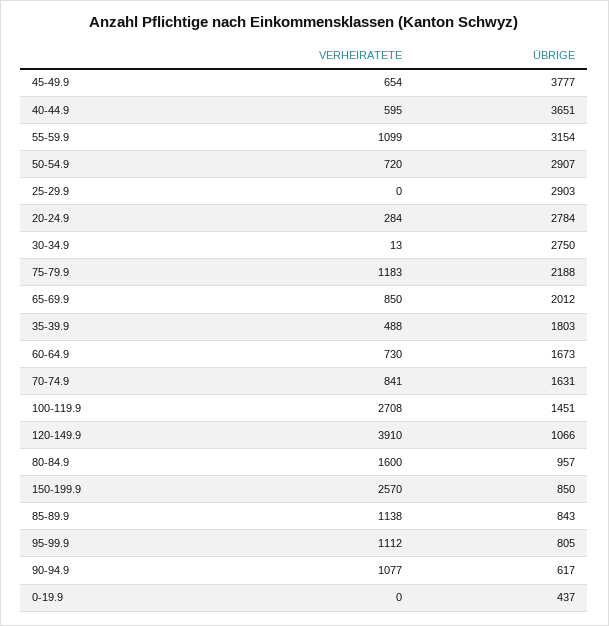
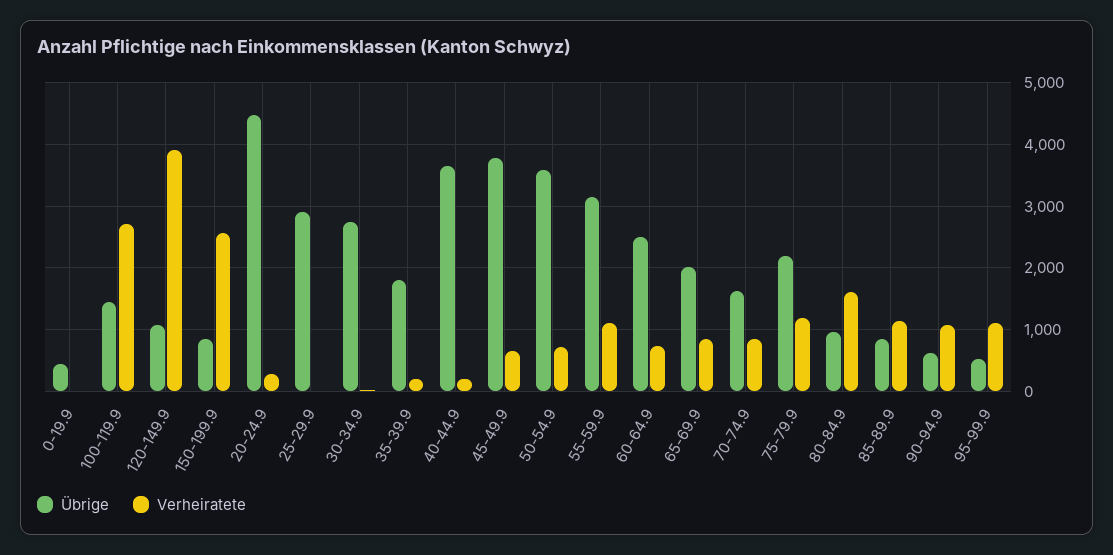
  {
    "VERHEIRATETE": {
      "45-49.9": 654,
-     "40-44.9": 595,
+     "40-44.9": 200,
      "55-59.9": 1099,
      "50-54.9": 720,
      "25-29.9": 0,
      "20-24.9": 284,
      "30-34.9": 13,
      "75-79.9": 1183,
      "65-69.9": 850,
-     "35-39.9": 488,
+     "35-39.9": 200,
      "60-64.9": 730,
      "70-74.9": 841,
      "100-119.9": 2708,
      "120-149.9": 3910,
      "80-84.9": 1600,
      "150-199.9": 2570,
      "85-89.9": 1138,
      "95-99.9": 1112,
      "90-94.9": 1077,
      "0-19.9": 0
    },
    "ÜBRIGE": {
      "45-49.9": 3777,
      "40-44.9": 3651,
      "55-59.9": 3154,
-     "50-54.9": 2907,
+     "50-54.9": 3600,
      "25-29.9": 2903,
-     "20-24.9": 2784,
+     "20-24.9": 4500,
      "30-34.9": 2750,
      "75-79.9": 2188,
      "65-69.9": 2012,
      "35-39.9": 1803,
-     "60-64.9": 1673,
+     "60-64.9": 2500,
      "70-74.9": 1631,
      "100-119.9": 1451,
      "120-149.9": 1066,
      "80-84.9": 957,
      "150-199.9": 850,
      "85-89.9": 843,
-     "95-99.9": 805,
+     "95-99.9": 500,
      "90-94.9": 617,
      "0-19.9": 437
    }
  }

